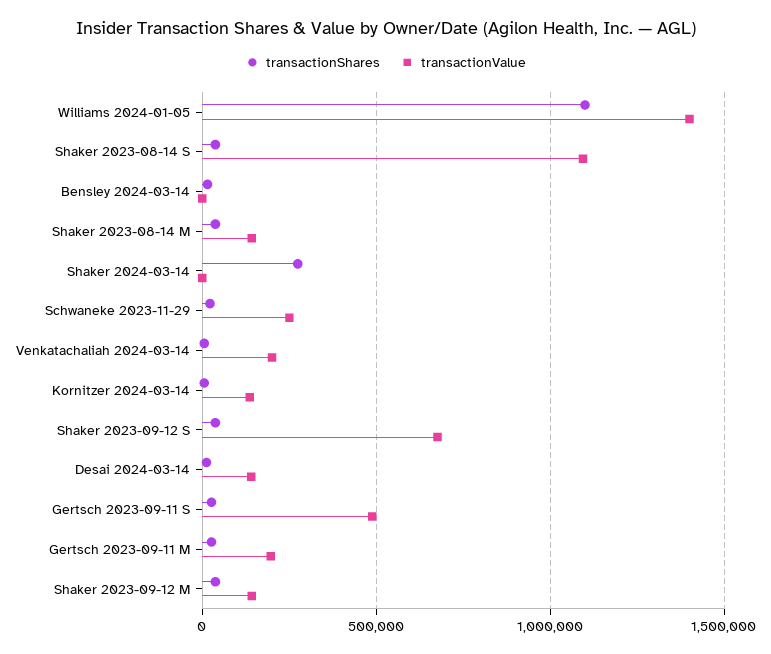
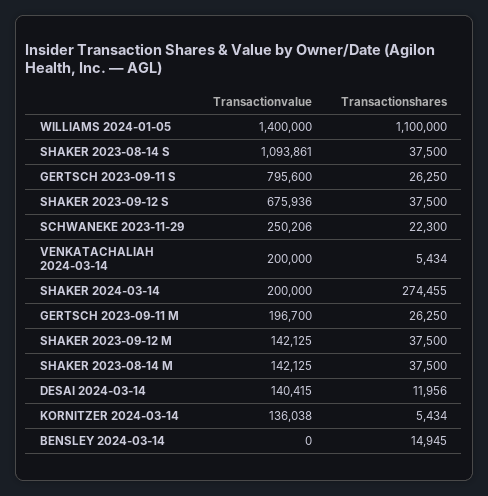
  {
    "transactionShares": {
      "Williams 2024-01-05": 1100000,
      "Shaker 2023-08-14 S": 37500,
      "Bensley 2024-03-14": 14945,
      "Shaker 2023-08-14 M": 37500,
      "Shaker 2024-03-14": 274455,
      "Schwaneke 2023-11-29": 22300,
      "Venkatachaliah 2024-03-14": 5434,
      "Kornitzer 2024-03-14": 5434,
      "Shaker 2023-09-12 S": 37500,
      "Desai 2024-03-14": 11956,
      "Gertsch 2023-09-11 S": 26250,
      "Gertsch 2023-09-11 M": 26250,
      "Shaker 2023-09-12 M": 37500
    },
    "transactionValue": {
      "Williams 2024-01-05": 1400000,
      "Shaker 2023-08-14 S": 1093861,
      "Bensley 2024-03-14": 0,
      "Shaker 2023-08-14 M": 142125,
-     "Shaker 2024-03-14": 0,
+     "Shaker 2024-03-14": 200000,
      "Schwaneke 2023-11-29": 250206,
      "Venkatachaliah 2024-03-14": 200000,
      "Kornitzer 2024-03-14": 136038,
      "Shaker 2023-09-12 S": 675936,
      "Desai 2024-03-14": 140415,
-     "Gertsch 2023-09-11 S": 500000,
+     "Gertsch 2023-09-11 S": 795600,
      "Gertsch 2023-09-11 M": 196700,
      "Shaker 2023-09-12 M": 142125
    }
  }

